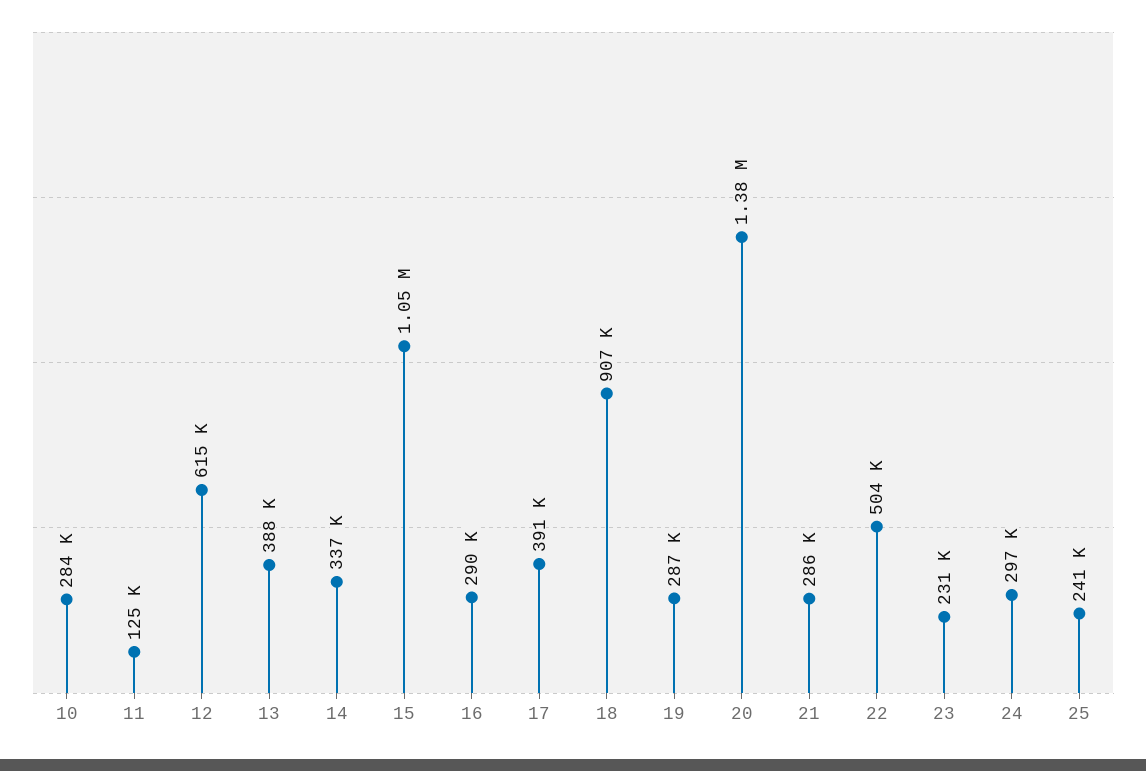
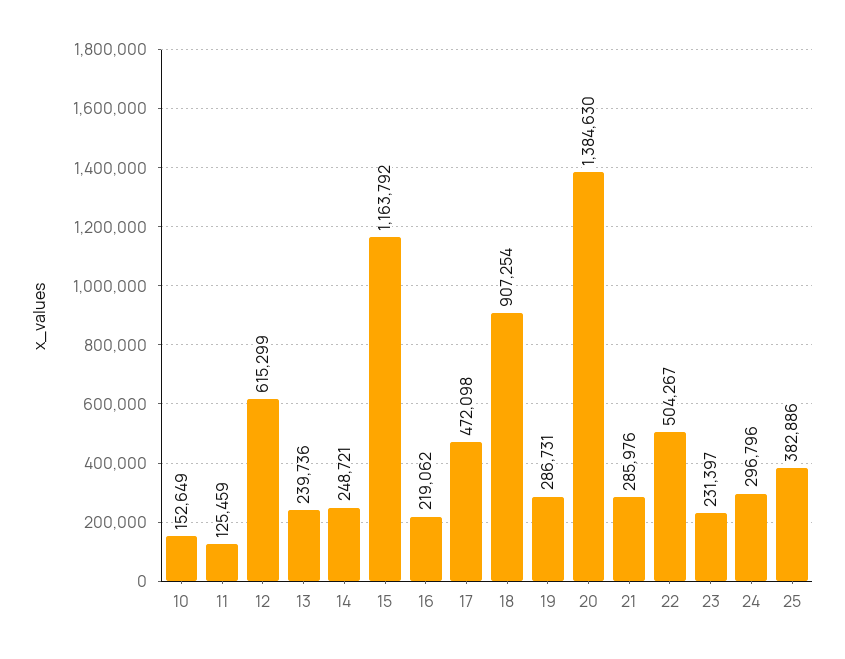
  {
-   "10": 284000,
+   "10": 152649,
    "11": 125459,
    "12": 615299,
-   "13": 388000,
+   "13": 239736,
-   "14": 337000,
+   "14": 248721,
-   "15": 1050000,
+   "15": 1163792,
-   "16": 290000,
+   "16": 219062,
-   "17": 391000,
+   "17": 472098,
    "18": 907254,
    "19": 286731,
    "20": 1384630,
    "21": 285976,
    "22": 504267,
    "23": 231397,
    "24": 296796,
-   "25": 241000
+   "25": 382886
  }

